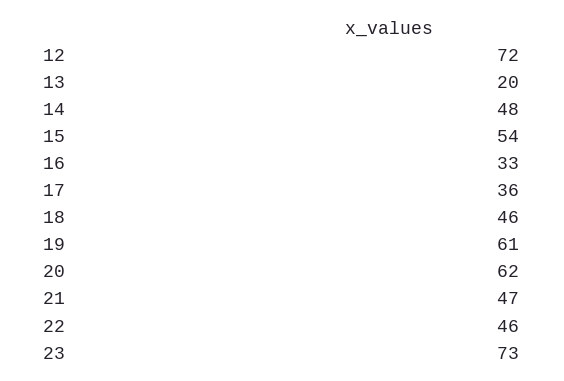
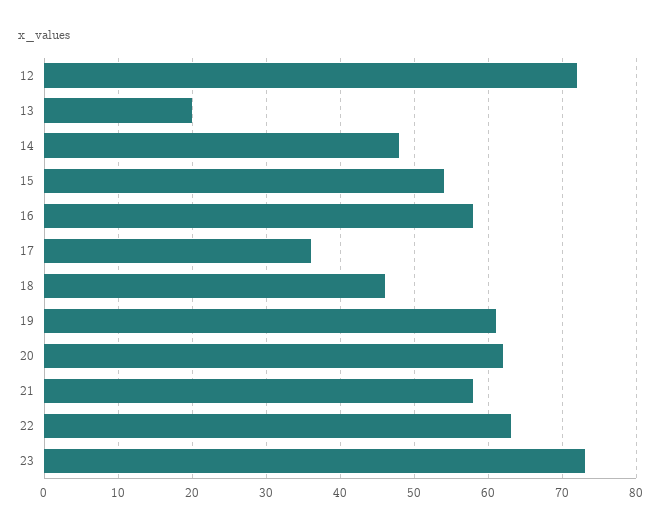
  {
    "12": 72,
    "13": 20,
    "14": 48,
    "15": 54,
-   "16": 33,
+   "16": 58,
    "17": 36,
    "18": 46,
    "19": 61,
    "20": 62,
-   "21": 47,
+   "21": 58,
-   "22": 46,
+   "22": 63,
    "23": 73
  }

